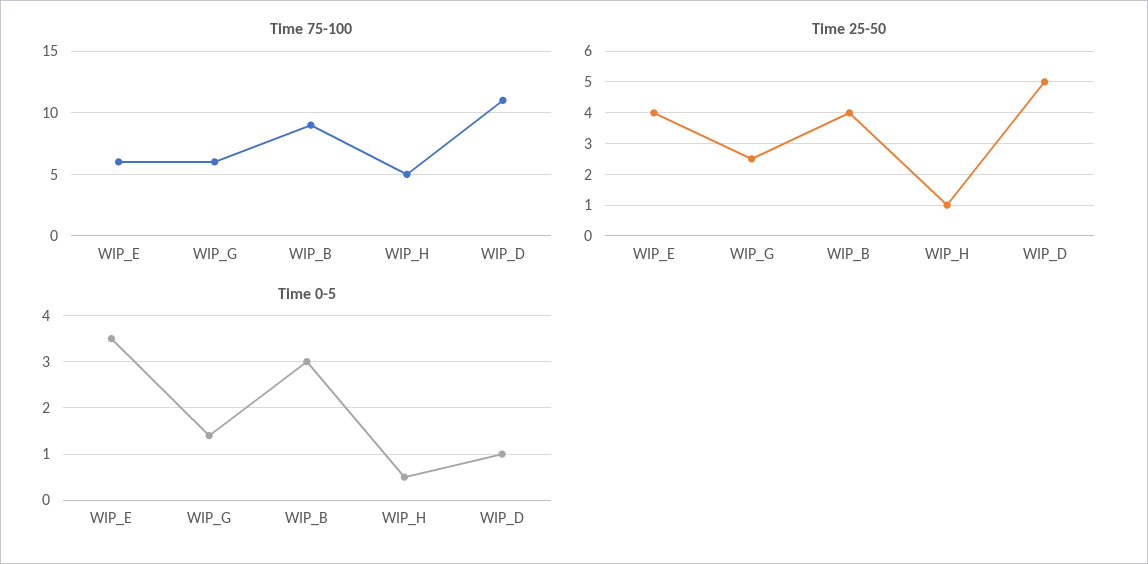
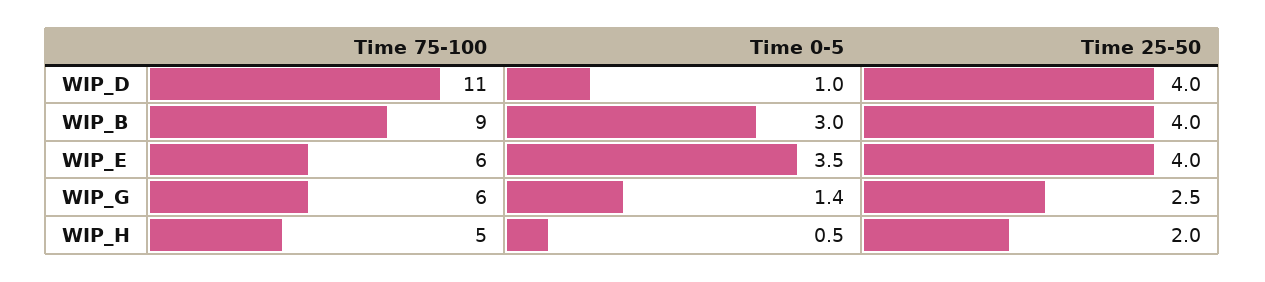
  {
    "Time 75-100": {
      "WIP_E": 6,
      "WIP_G": 6,
      "WIP_B": 9,
      "WIP_H": 5,
      "WIP_D": 11
    },
    "Time 25-50": {
      "WIP_E": 4,
      "WIP_G": 2.5,
      "WIP_B": 4,
-     "WIP_H": 1,
+     "WIP_H": 2,
-     "WIP_D": 5
+     "WIP_D": 4
    },
    "Time 0-5": {
      "WIP_E": 3.5,
      "WIP_G": 1.4,
      "WIP_B": 3,
      "WIP_H": 0.5,
      "WIP_D": 1
    }
  }

